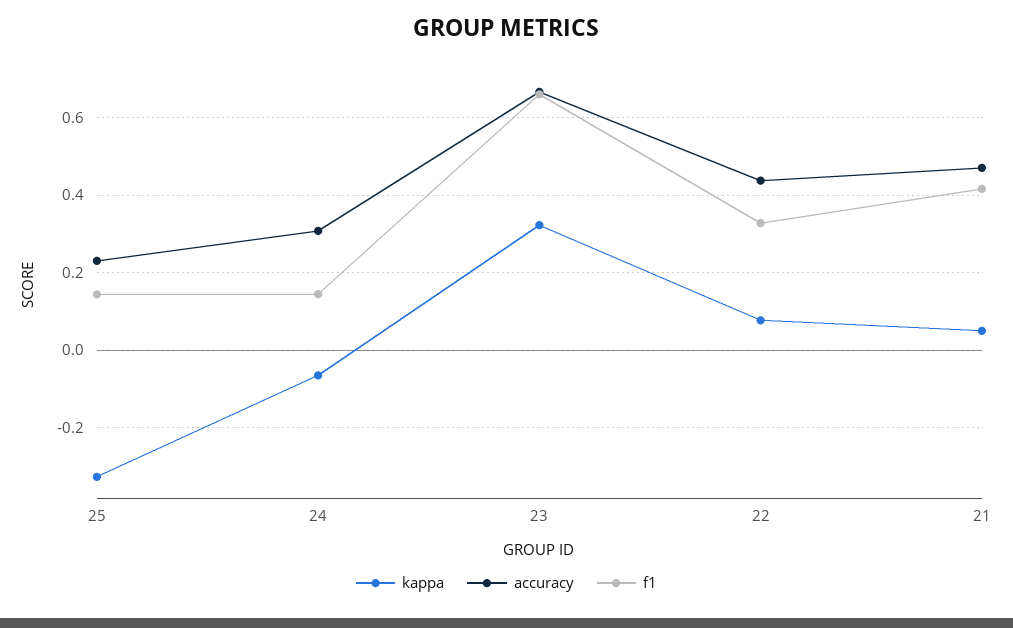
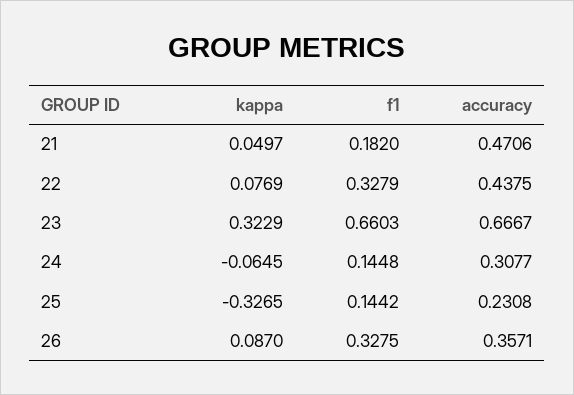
  {
    "kappa": {
      "25": -0.3265,
      "24": -0.0645,
      "23": 0.3229,
      "22": 0.0769,
-     "21": 0.0497
+     "21": 0.0497,
+     "26": 0.087
    },
    "accuracy": {
      "25": 0.2308,
      "24": 0.3077,
      "23": 0.6667,
      "22": 0.4375,
-     "21": 0.4706
+     "21": 0.4706,
+     "26": 0.3571
    },
    "f1": {
      "25": 0.1442,
      "24": 0.1448,
      "23": 0.6603,
      "22": 0.3279,
-     "21": 0.42
+     "21": 0.182,
+     "26": 0.3275
    }
  }

